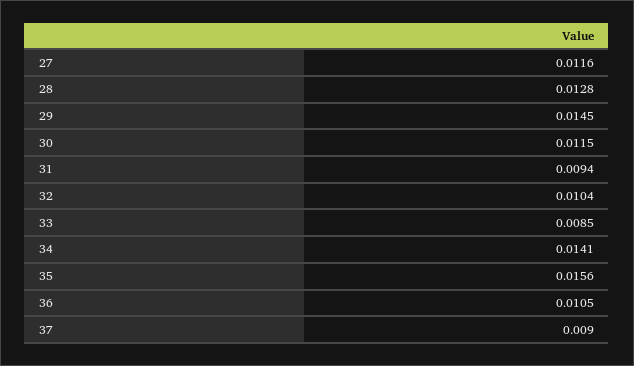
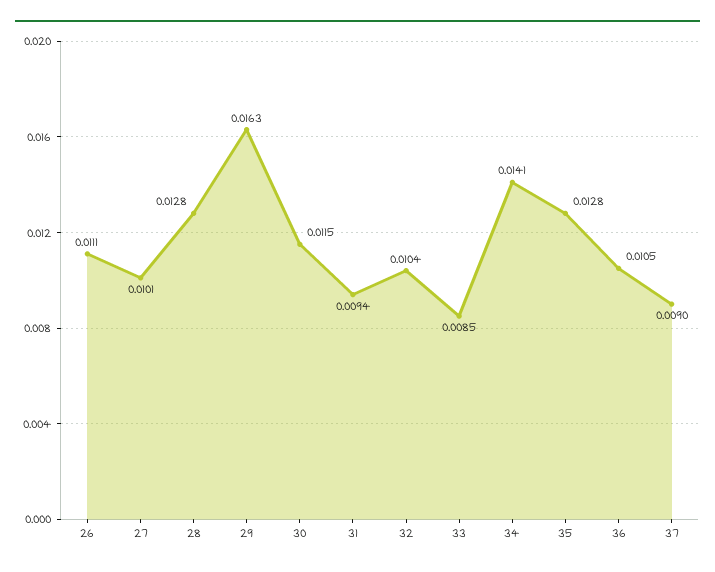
  {
-   "27": 0.0116,
+   "27": 0.0101,
    "28": 0.0128,
-   "29": 0.0145,
+   "29": 0.0163,
    "30": 0.0115,
    "31": 0.0094,
    "32": 0.0104,
    "33": 0.0085,
    "34": 0.0141,
-   "35": 0.0156,
+   "35": 0.0128,
    "36": 0.0105,
-   "37": 0.009
+   "37": 0.009,
+   "26": 0.0111
  }

